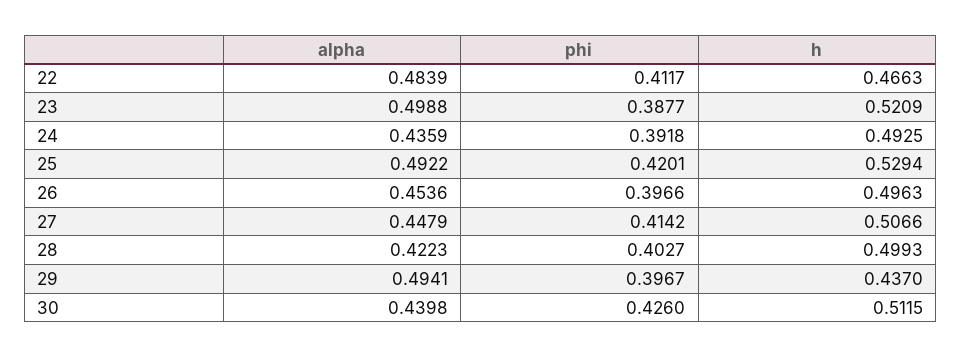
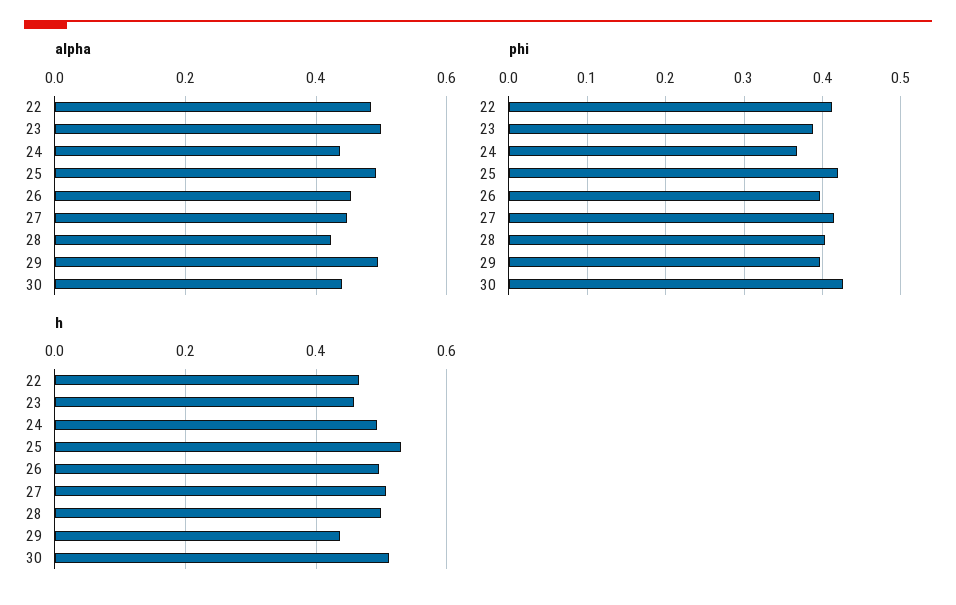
  {
    "alpha": {
      "22": 0.4839,
      "23": 0.4988,
      "24": 0.4359,
      "25": 0.4922,
      "26": 0.4536,
      "27": 0.4479,
      "28": 0.4223,
      "29": 0.4941,
      "30": 0.4398
    },
    "phi": {
      "22": 0.4117,
      "23": 0.3877,
-     "24": 0.3918,
+     "24": 0.37,
      "25": 0.4201,
      "26": 0.3966,
      "27": 0.4142,
      "28": 0.4027,
      "29": 0.3967,
      "30": 0.426
    },
    "h": {
      "22": 0.4663,
-     "23": 0.5209,
+     "23": 0.46,
      "24": 0.4925,
      "25": 0.5294,
      "26": 0.4963,
      "27": 0.5066,
      "28": 0.4993,
      "29": 0.437,
      "30": 0.5115
    }
  }

